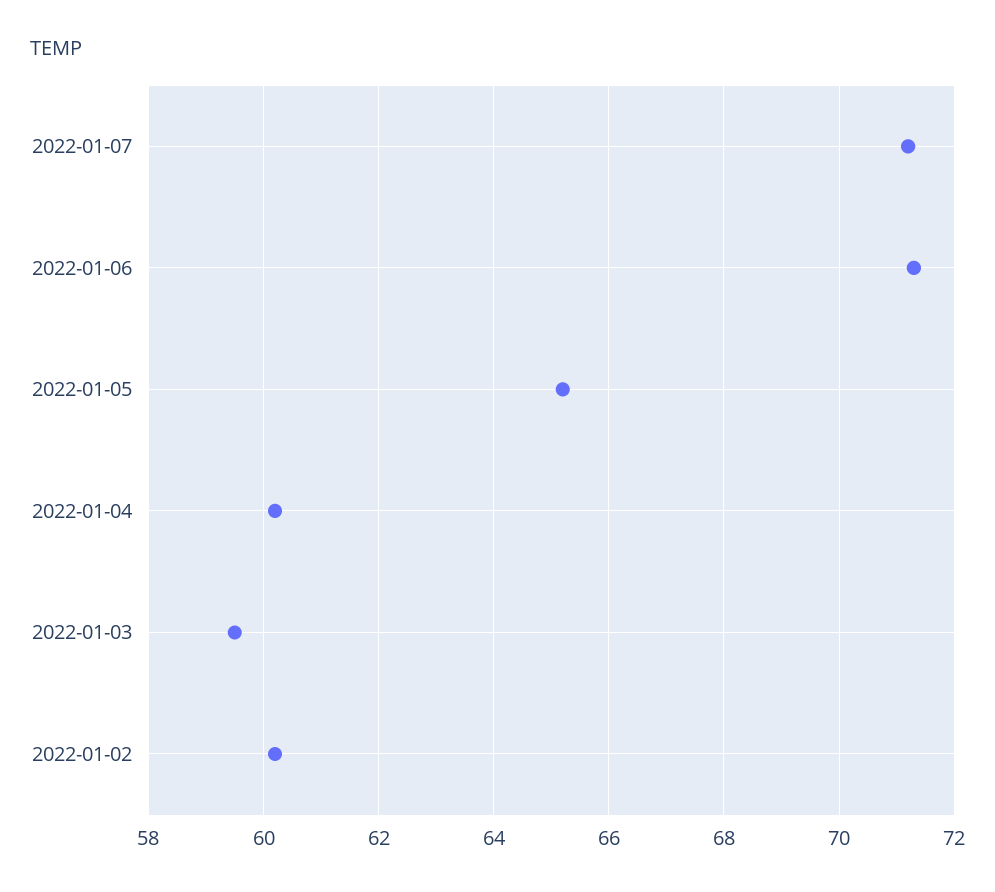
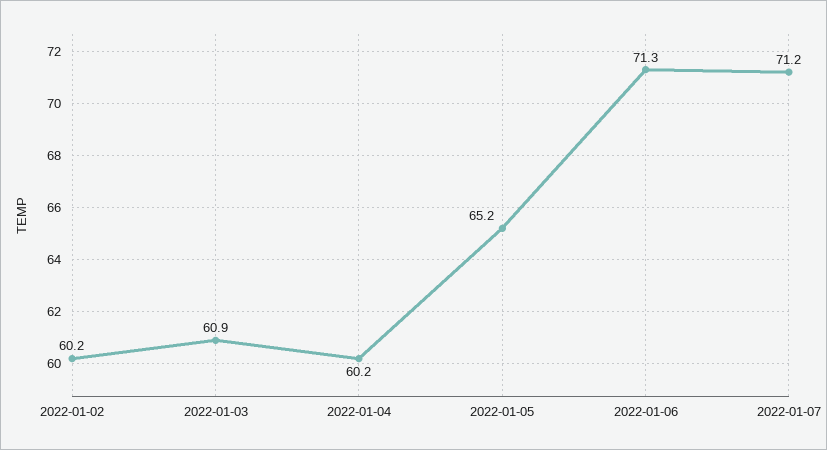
  {
    "2022-01-07": 71.2,
    "2022-01-06": 71.3,
    "2022-01-05": 65.2,
    "2022-01-04": 60.2,
-   "2022-01-03": 59.5,
+   "2022-01-03": 60.9,
    "2022-01-02": 60.2
  }

